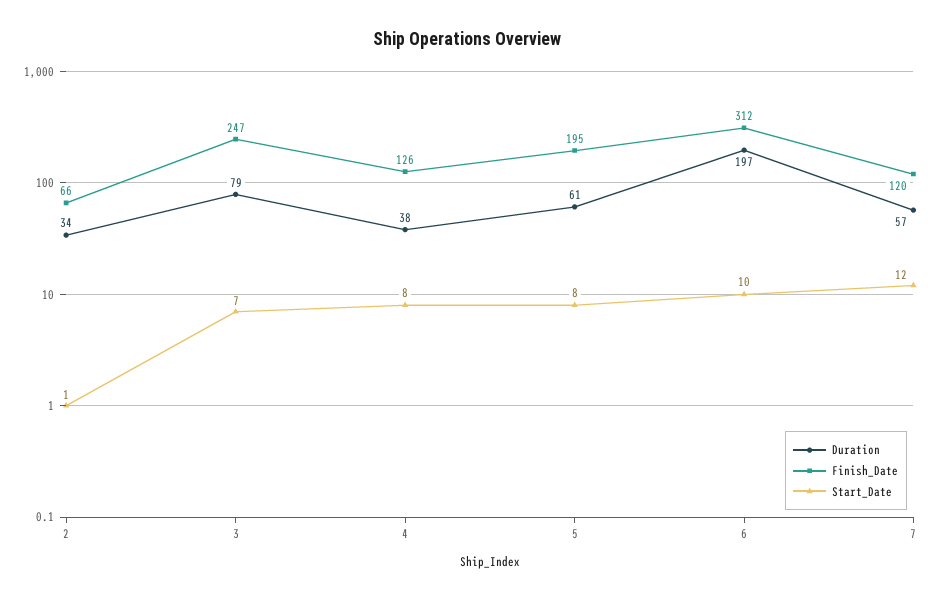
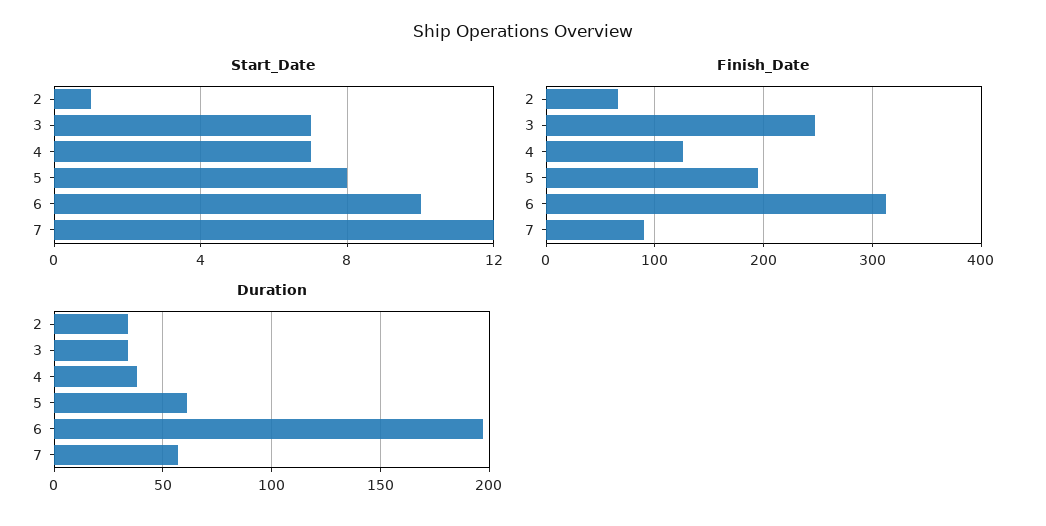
  {
    "Duration": {
      "2": 34,
-     "3": 79,
+     "3": 35,
      "4": 38,
      "5": 61,
      "6": 197,
      "7": 57
    },
    "Finish_Date": {
      "2": 66,
      "3": 247,
      "4": 126,
      "5": 195,
      "6": 312,
-     "7": 120
+     "7": 90
    },
    "Start_Date": {
      "2": 1,
      "3": 7,
-     "4": 8,
+     "4": 7,
      "5": 8,
      "6": 10,
      "7": 12
    }
  }

